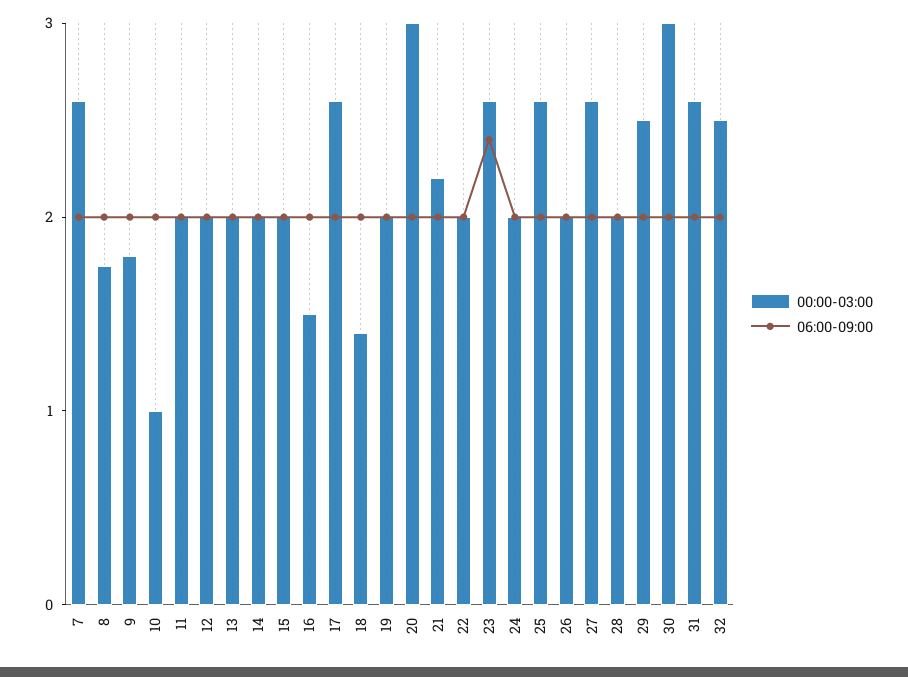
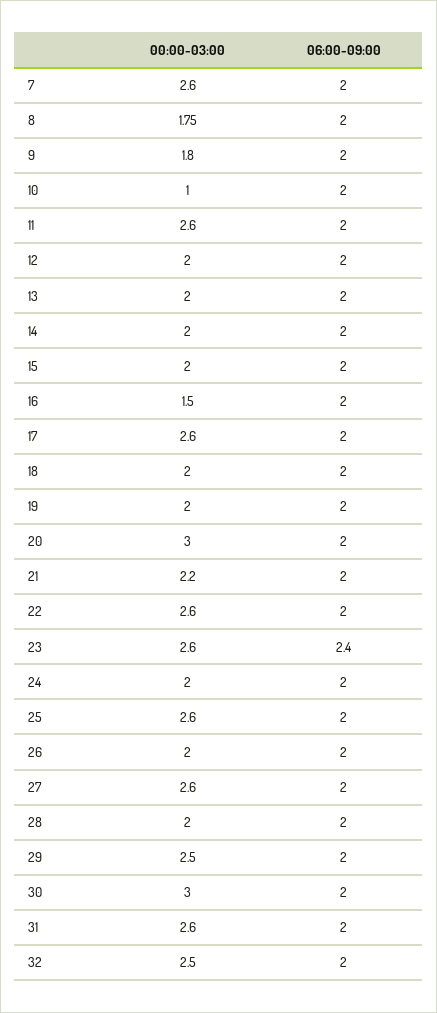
  {
    "00:00-03:00": {
      "7": 2.6,
      "8": 1.75,
      "9": 1.8,
      "10": 1,
-     "11": 2,
+     "11": 2.6,
      "12": 2,
      "13": 2,
      "14": 2,
      "15": 2,
      "16": 1.5,
      "17": 2.6,
-     "18": 1.4,
+     "18": 2,
      "19": 2,
      "20": 3,
      "21": 2.2,
-     "22": 2,
+     "22": 2.6,
      "23": 2.6,
      "24": 2,
      "25": 2.6,
      "26": 2,
      "27": 2.6,
      "28": 2,
      "29": 2.5,
      "30": 3,
      "31": 2.6,
      "32": 2.5
    },
    "06:00-09:00": {
      "7": 2,
      "8": 2,
      "9": 2,
      "10": 2,
      "11": 2,
      "12": 2,
      "13": 2,
      "14": 2,
      "15": 2,
      "16": 2,
      "17": 2,
      "18": 2,
      "19": 2,
      "20": 2,
      "21": 2,
      "22": 2,
      "23": 2.4,
      "24": 2,
      "25": 2,
      "26": 2,
      "27": 2,
      "28": 2,
      "29": 2,
      "30": 2,
      "31": 2,
      "32": 2
    }
  }

